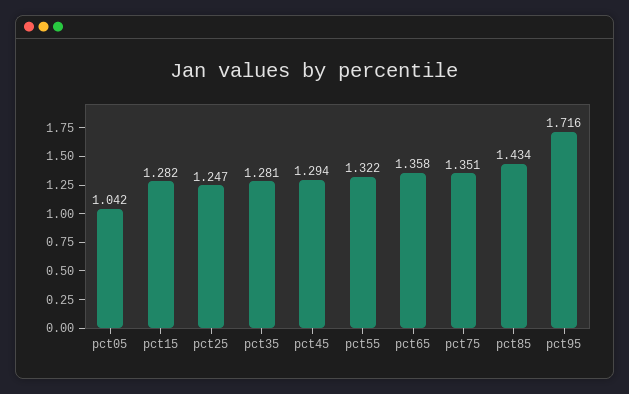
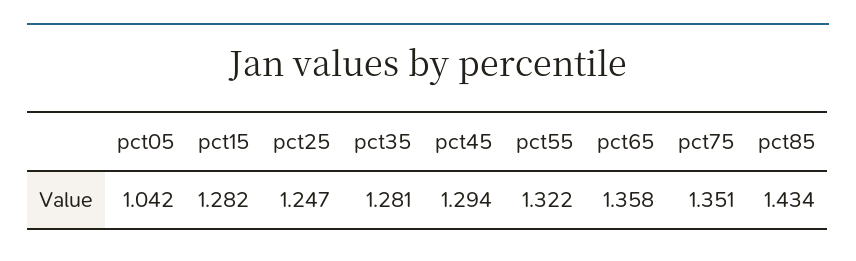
  {
    "pct05": 1.042,
    "pct15": 1.282,
    "pct25": 1.247,
    "pct35": 1.281,
    "pct45": 1.294,
    "pct55": 1.322,
    "pct65": 1.358,
    "pct75": 1.351,
-   "pct85": 1.434,
+   "pct85": 1.434
-   "pct95": 1.716
  }

